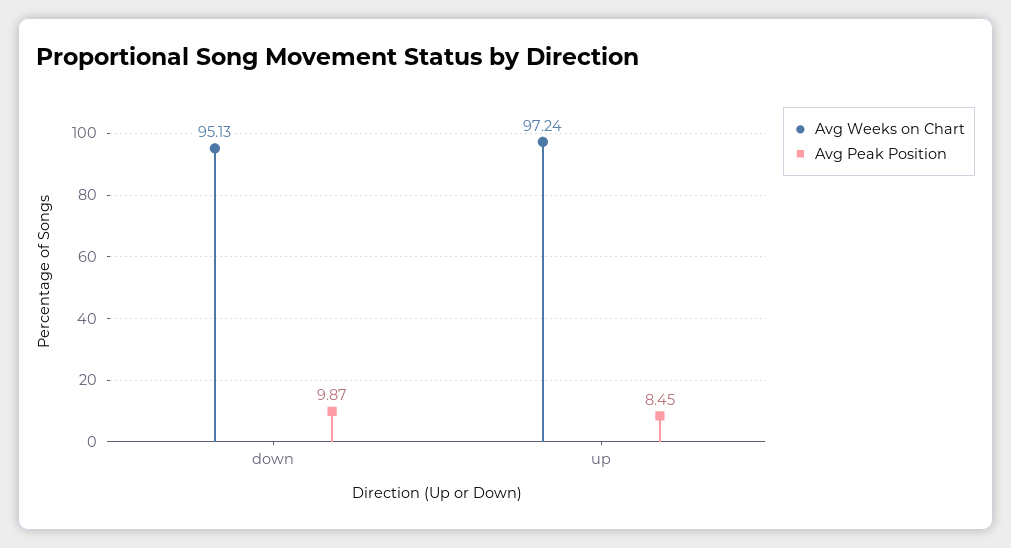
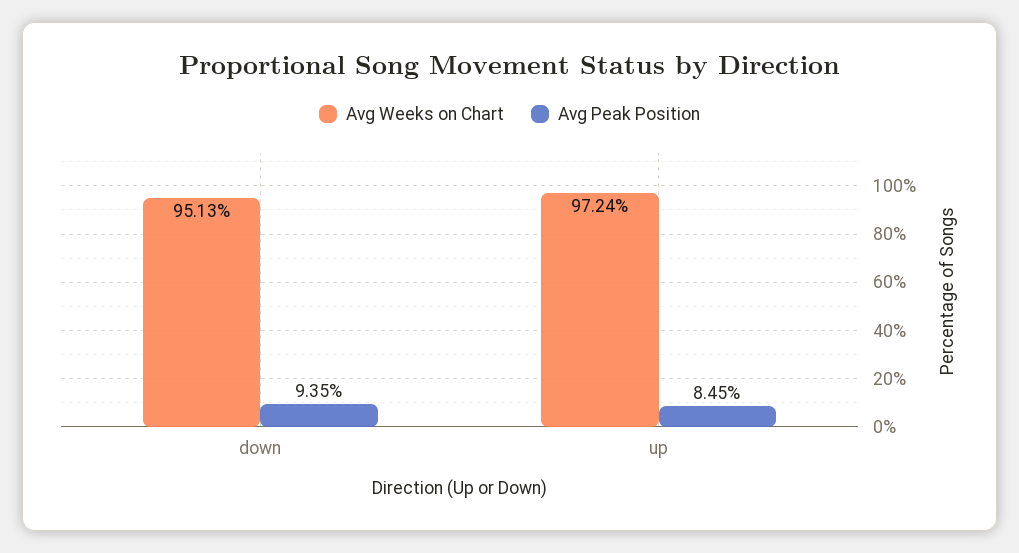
  {
    "Avg Weeks on Chart": {
      "down": 95.13,
      "up": 97.24
    },
    "Avg Peak Position": {
-     "down": 9.87,
+     "down": 9.35,
      "up": 8.45
    }
  }

